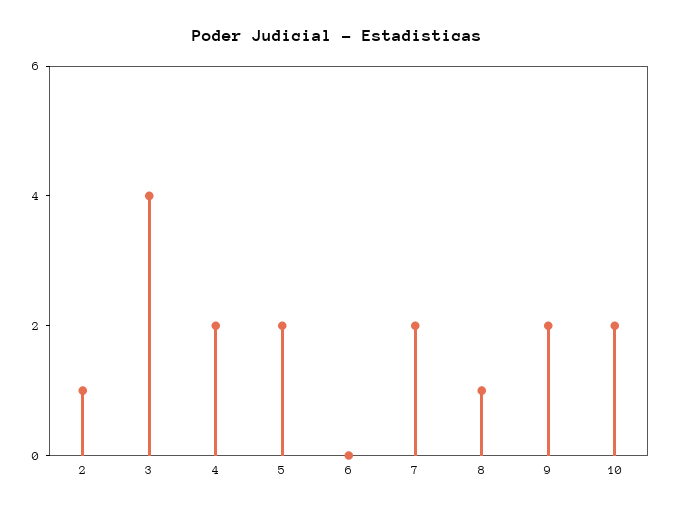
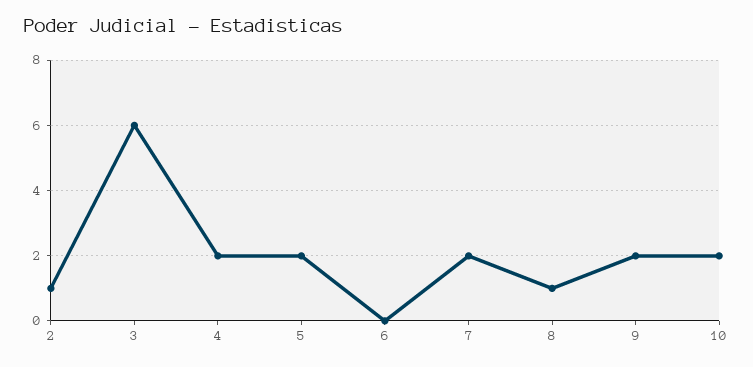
  {
    "2": 1,
-   "3": 4,
+   "3": 6,
    "4": 2,
    "5": 2,
    "6": 0,
    "7": 2,
    "8": 1,
    "9": 2,
    "10": 2
  }

